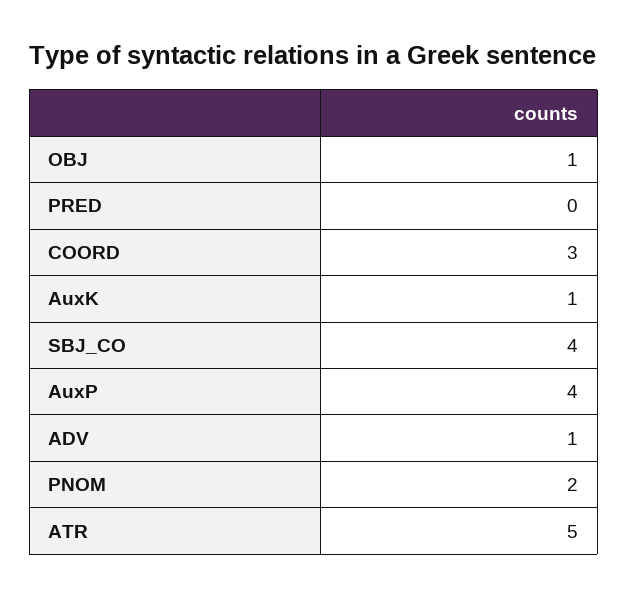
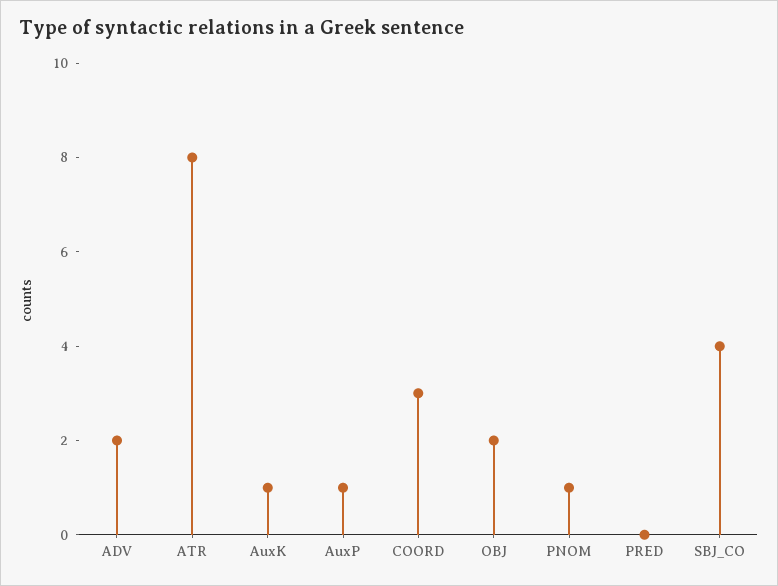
  {
-   "OBJ": 1,
+   "OBJ": 2,
    "PRED": 0,
    "COORD": 3,
    "AuxK": 1,
    "SBJ_CO": 4,
-   "AuxP": 4,
+   "AuxP": 1,
-   "ADV": 1,
+   "ADV": 2,
-   "PNOM": 2,
+   "PNOM": 1,
-   "ATR": 5
+   "ATR": 8
  }

